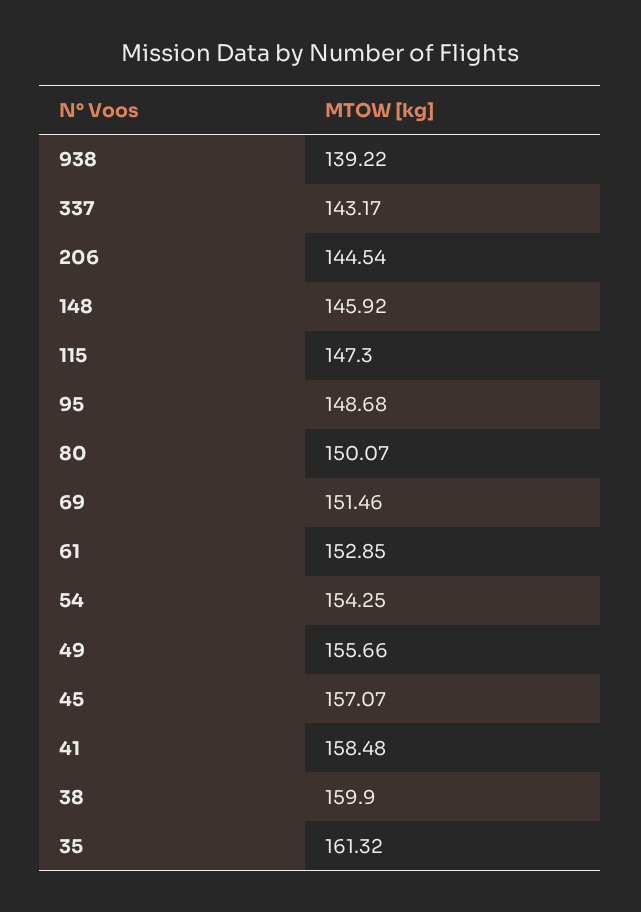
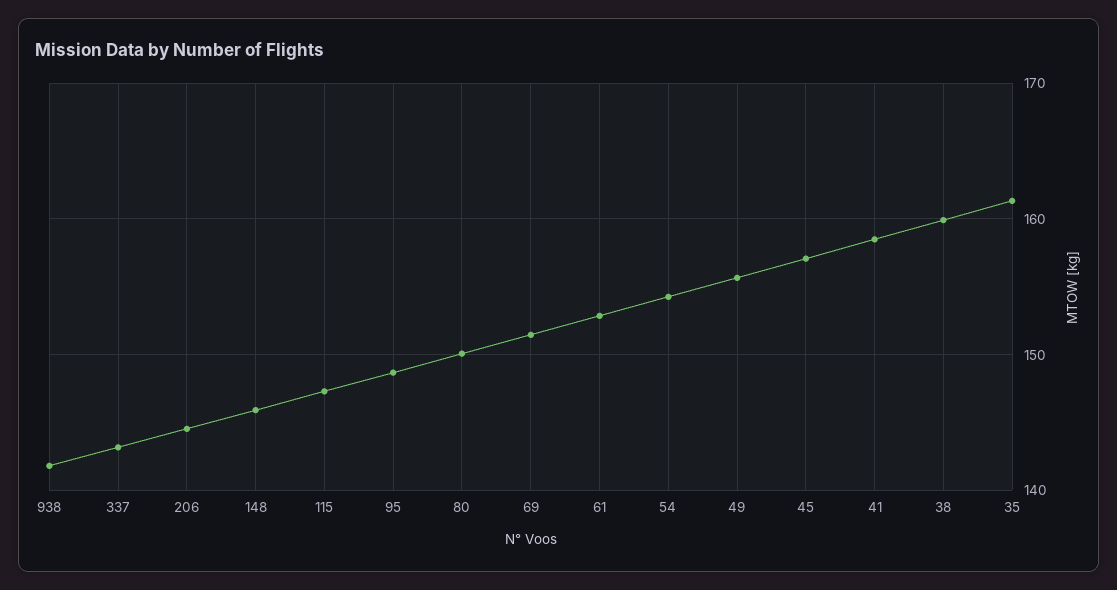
  {
-   "938": 139.22,
+   "938": 142,
    "337": 143.17,
    "206": 144.54,
    "148": 145.92,
    "115": 147.3,
    "95": 148.68,
    "80": 150.07,
    "69": 151.46,
    "61": 152.85,
    "54": 154.25,
    "49": 155.66,
    "45": 157.07,
    "41": 158.48,
    "38": 159.9,
    "35": 161.32
  }

